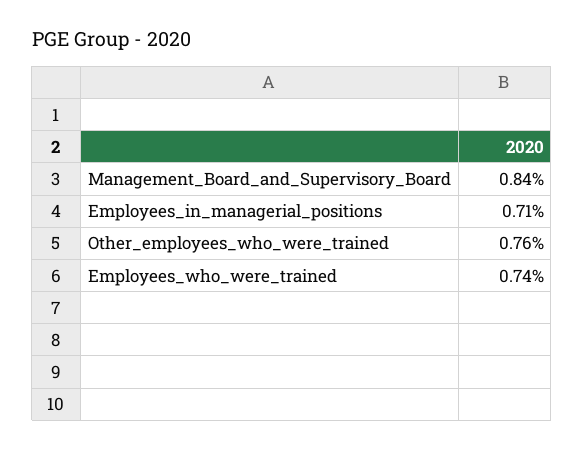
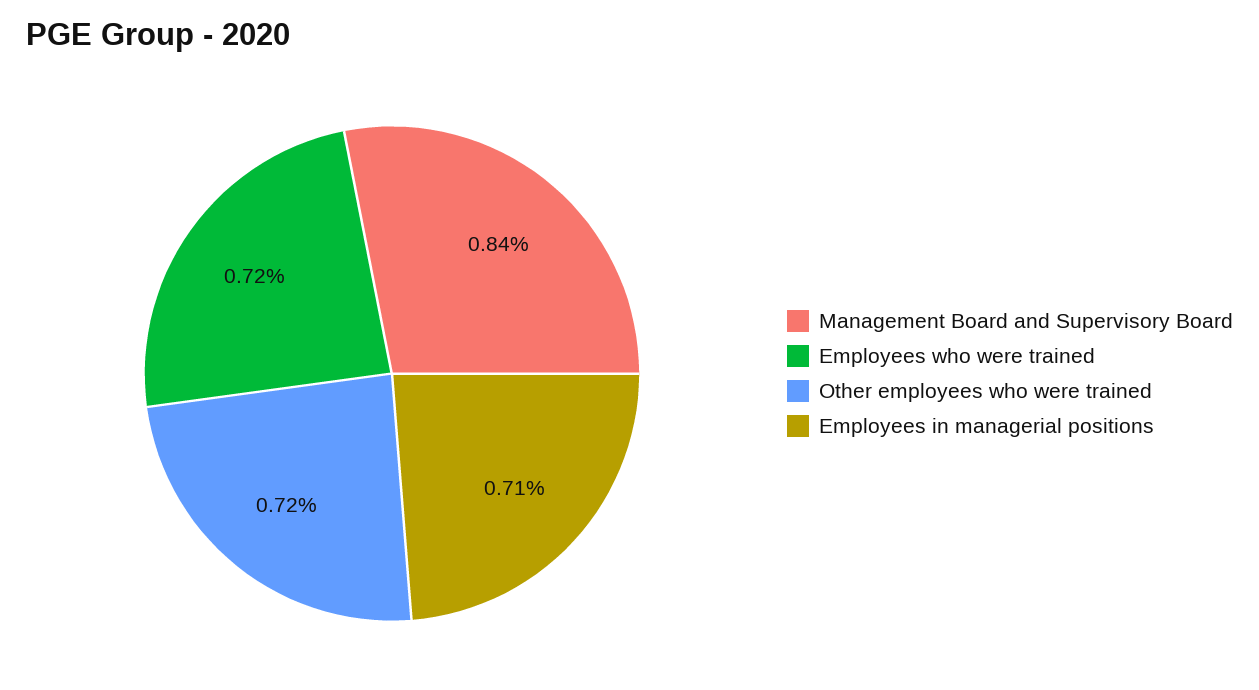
  {
    "Management_Board_and_Supervisory_Board": 0.84,
    "Employees_in_managerial_positions": 0.71,
-   "Other_employees_who_were_trained": 0.76,
+   "Other_employees_who_were_trained": 0.72,
-   "Employees_who_were_trained": 0.74
+   "Employees_who_were_trained": 0.72
  }

